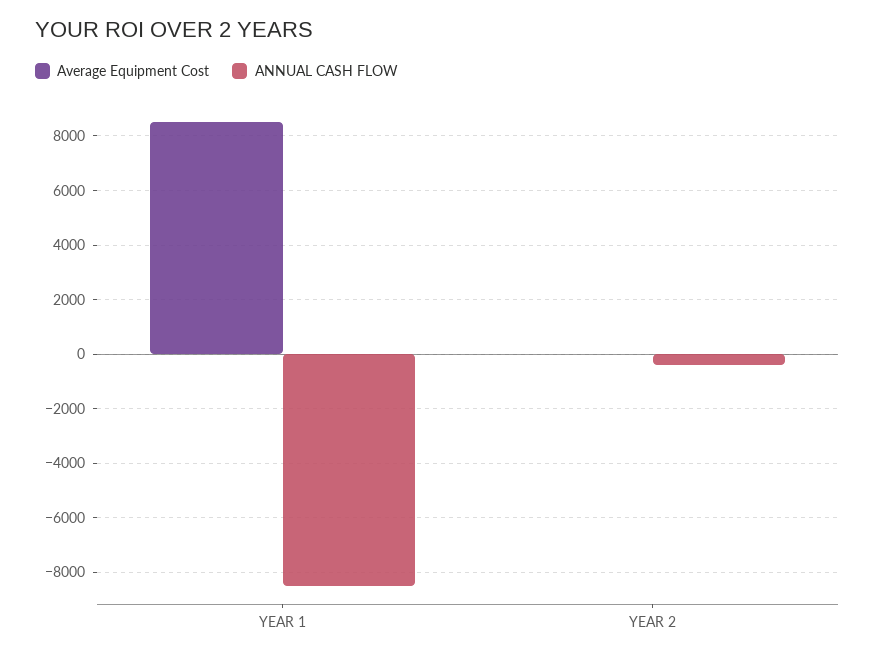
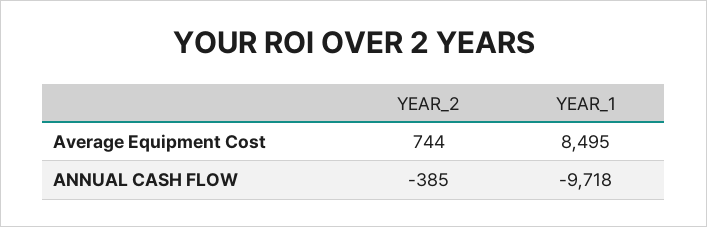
  {
    "Average Equipment Cost": {
      "YEAR 1": 8495,
-     "YEAR 2": 0
+     "YEAR 2": 744
    },
    "ANNUAL CASH FLOW": {
-     "YEAR 1": -8500,
+     "YEAR 1": -9718,
      "YEAR 2": -385
    }
  }

